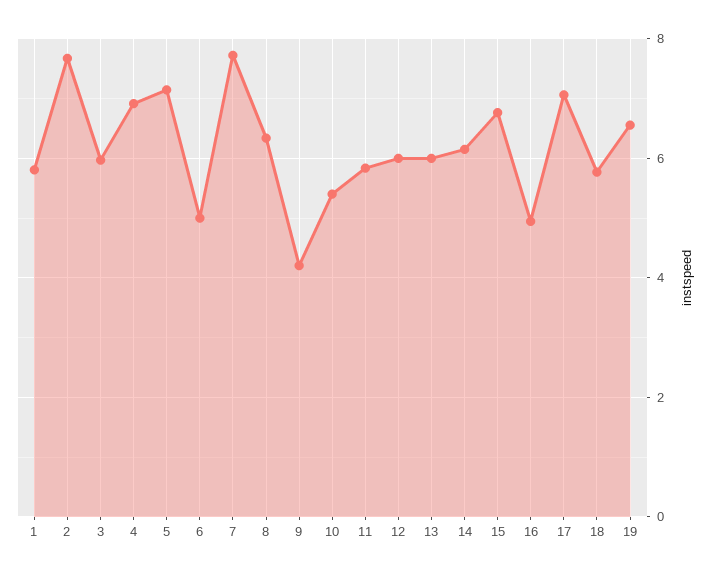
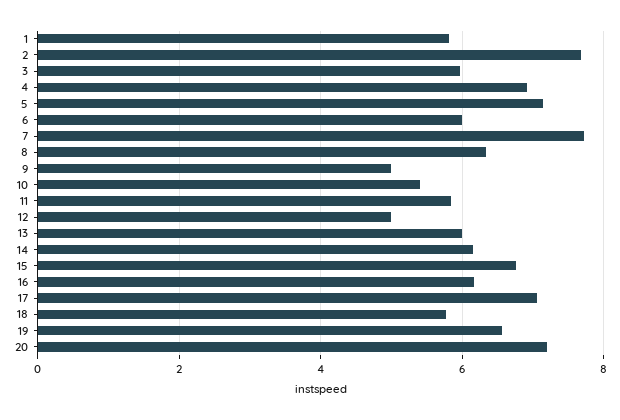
  {
    "1": 5.8,
    "2": 7.6,
    "3": 6,
    "4": 7,
    "5": 7.2,
-   "6": 5,
+   "6": 6,
    "7": 7.8,
    "8": 6.4,
-   "9": 4.2,
+   "9": 5,
    "10": 5.4,
    "11": 5.8,
-   "12": 6,
+   "12": 5,
    "13": 6,
    "14": 6.2,
    "15": 6.8,
-   "16": 5,
+   "16": 6.2,
    "17": 7,
    "18": 5.8,
-   "19": 6.6
+   "19": 6.6,
+   "20": 7.2
  }

